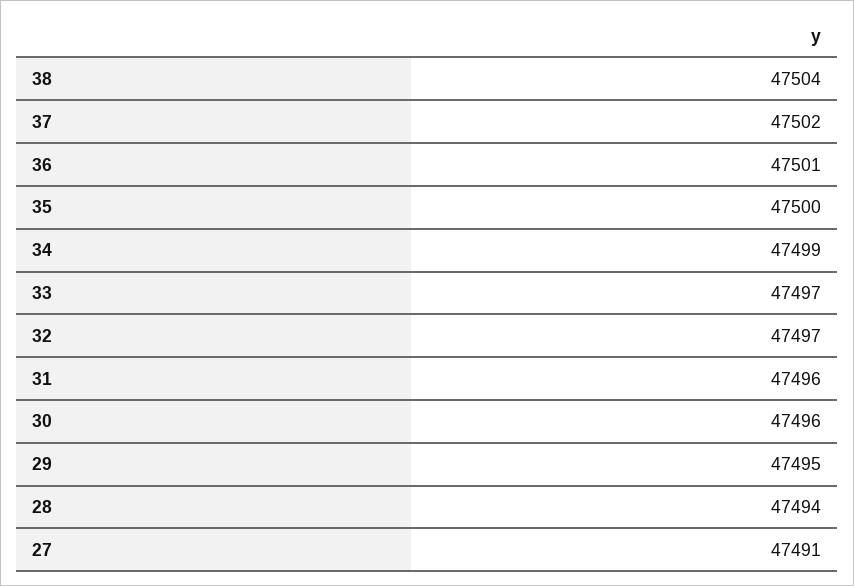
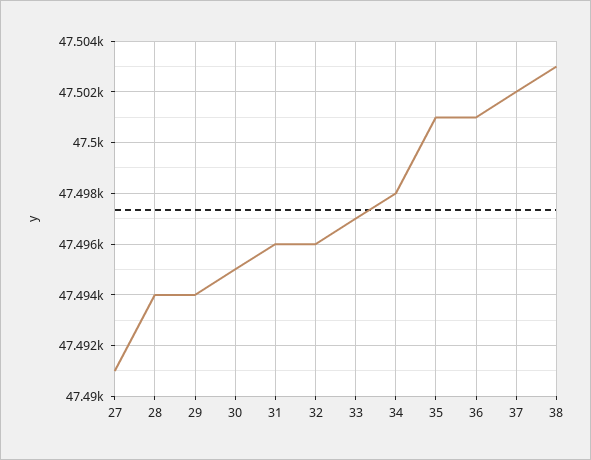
  {
-   "38": 47504,
+   "38": 47503,
    "37": 47502,
    "36": 47501,
-   "35": 47500,
+   "35": 47501,
-   "34": 47499,
+   "34": 47498,
    "33": 47497,
-   "32": 47497,
+   "32": 47496,
    "31": 47496,
-   "30": 47496,
+   "30": 47495,
-   "29": 47495,
+   "29": 47494,
    "28": 47494,
    "27": 47491
  }

